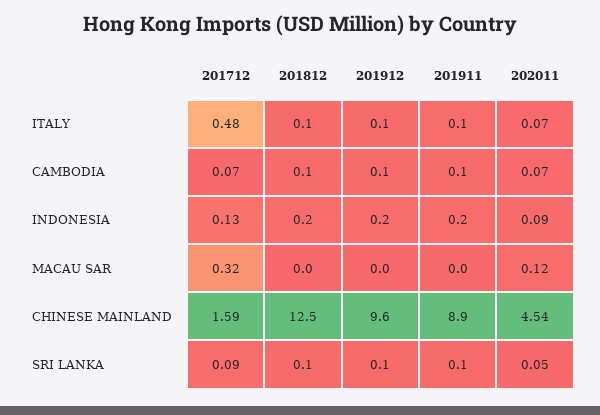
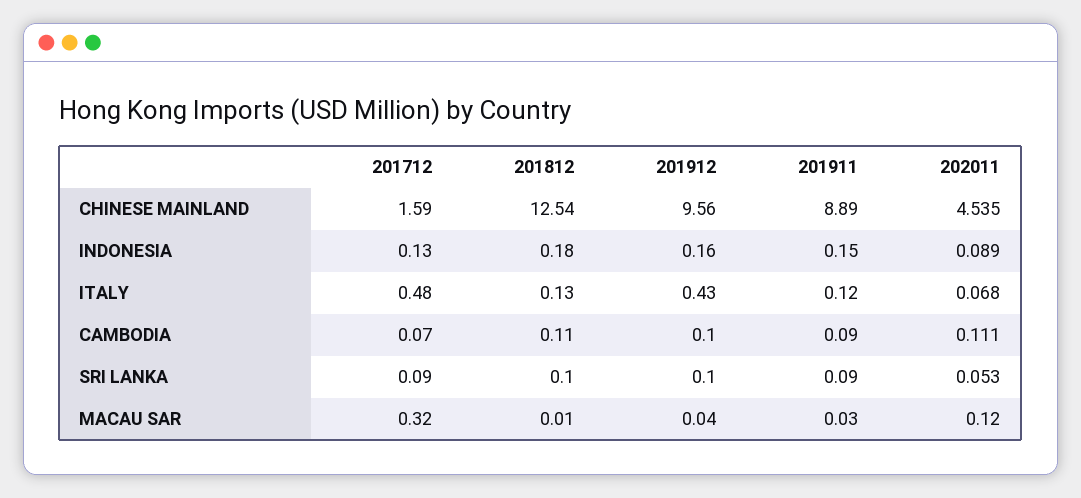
  {
    "201712": {
      "ITALY": 0.48,
      "CAMBODIA": 0.07,
      "INDONESIA": 0.13,
      "MACAU SAR": 0.32,
      "CHINESE MAINLAND": 1.59,
      "SRI LANKA": 0.09
    },
    "201812": {
      "ITALY": 0.13,
      "CAMBODIA": 0.11,
      "INDONESIA": 0.18,
      "MACAU SAR": 0.01,
      "CHINESE MAINLAND": 12.54,
      "SRI LANKA": 0.1
    },
    "201912": {
-     "ITALY": 0.1,
+     "ITALY": 0.43,
      "CAMBODIA": 0.1,
      "INDONESIA": 0.16,
      "MACAU SAR": 0.04,
      "CHINESE MAINLAND": 9.56,
      "SRI LANKA": 0.1
    },
    "201911": {
      "ITALY": 0.12,
      "CAMBODIA": 0.09,
      "INDONESIA": 0.15,
      "MACAU SAR": 0.03,
      "CHINESE MAINLAND": 8.89,
      "SRI LANKA": 0.09
    },
    "202011": {
      "ITALY": 0.068,
-     "CAMBODIA": 0.07,
+     "CAMBODIA": 0.111,
      "INDONESIA": 0.089,
      "MACAU SAR": 0.12,
      "CHINESE MAINLAND": 4.535,
      "SRI LANKA": 0.053
    }
  }

